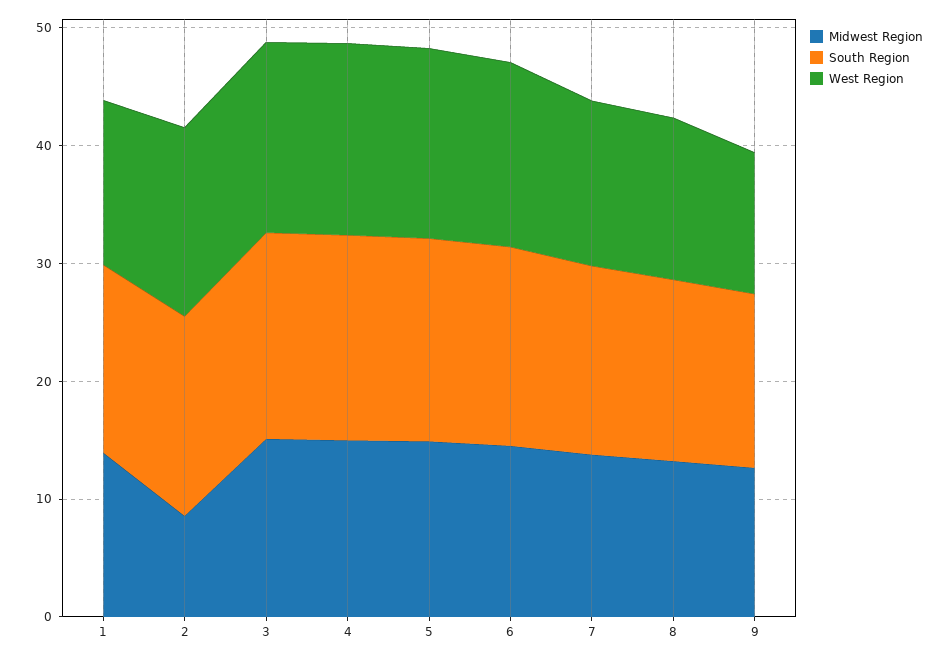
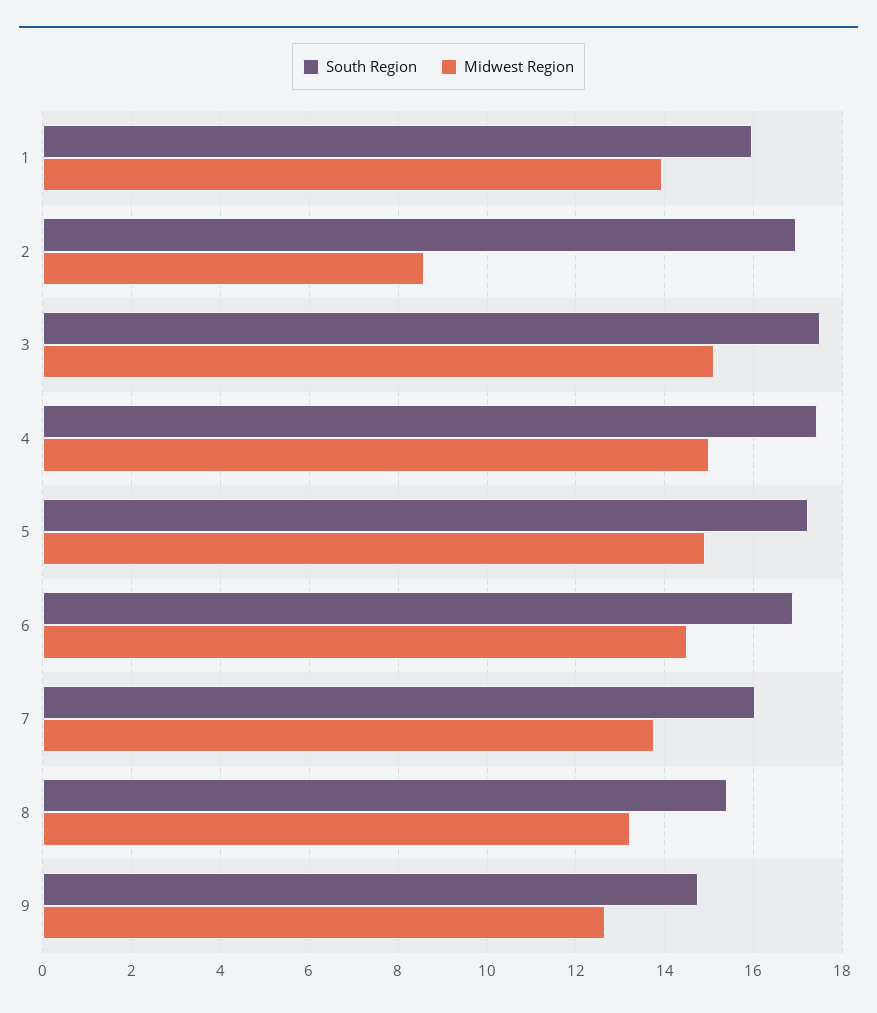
  {
    "Midwest Region": {
      "1": 14,
      "2": 8.6,
      "3": 15.2,
      "4": 15,
      "5": 15,
      "6": 14.6,
      "7": 13.8,
      "8": 13.2,
      "9": 12.6
    },
    "South Region": {
      "1": 16,
      "2": 17,
      "3": 17.6,
      "4": 17.4,
      "5": 17.2,
      "6": 17,
      "7": 16,
      "8": 15.4,
      "9": 14.8
-   },
+   }
-   "West Region": {
-     "1": 14,
-     "2": 16,
-     "3": 16,
-     "4": 16,
-     "5": 16,
-     "6": 16,
-     "7": 14,
-     "8": 14,
-     "9": 12
-   }
  }

